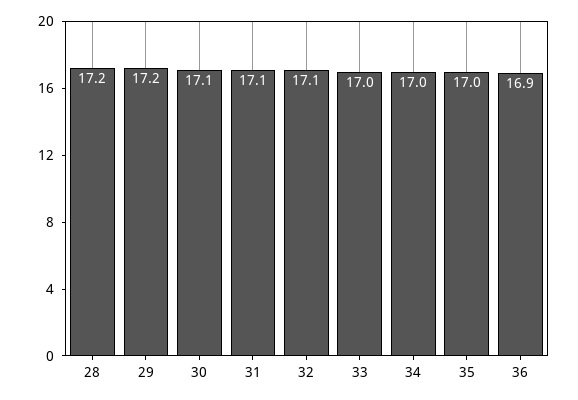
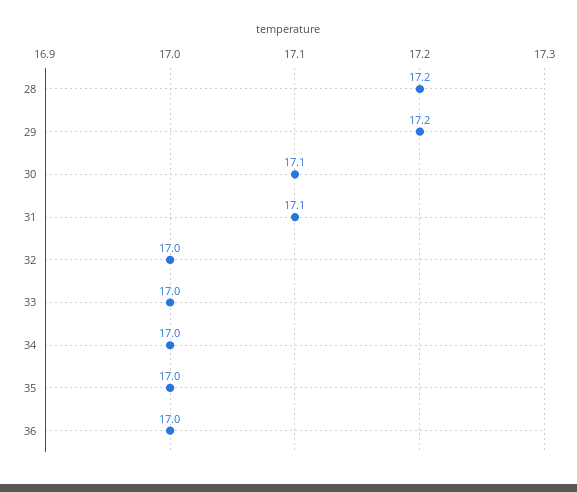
  {
    "28": 17.2,
    "29": 17.2,
    "30": 17.1,
    "31": 17.1,
-   "32": 17.1,
+   "32": 17,
    "33": 17,
    "34": 17,
    "35": 17,
-   "36": 16.9
+   "36": 17
  }

